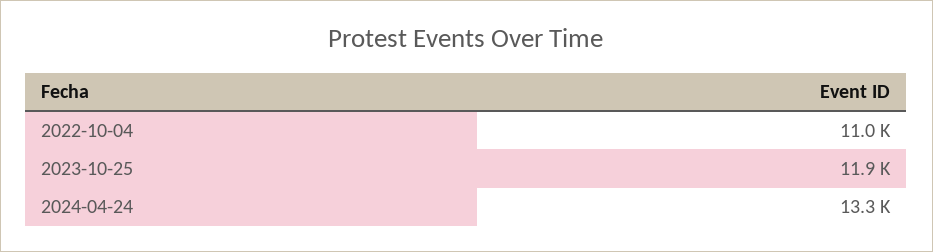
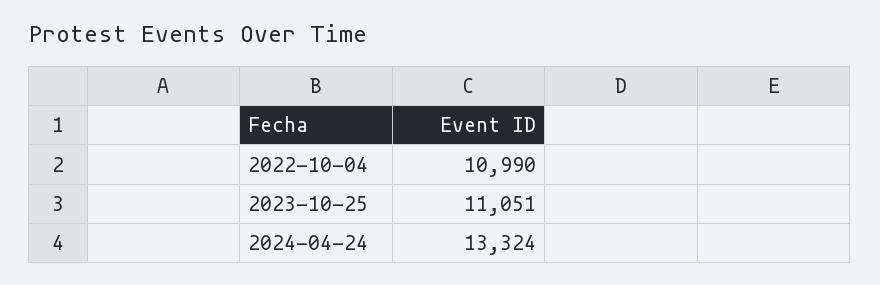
  {
    "2022-10-04": 10990,
-   "2023-10-25": 11900,
+   "2023-10-25": 11051,
    "2024-04-24": 13324
  }

